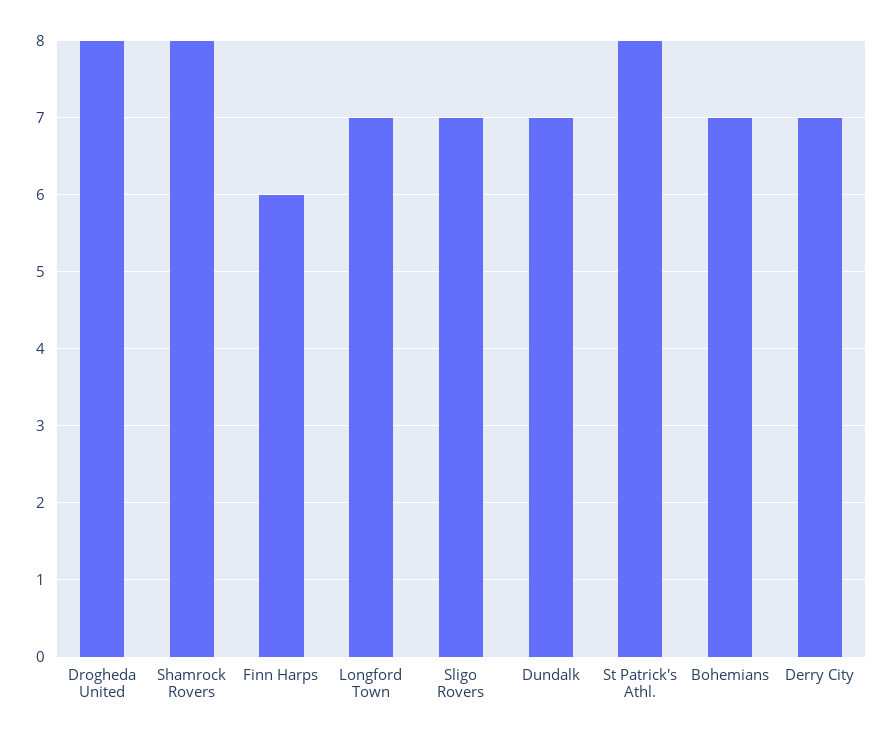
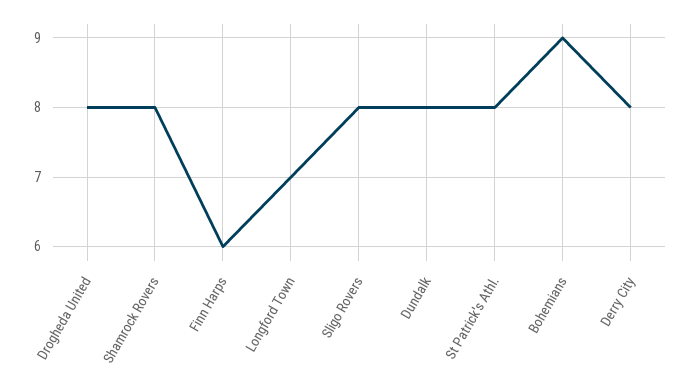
  {
    "Drogheda United": 8,
    "Shamrock Rovers": 8,
    "Finn Harps": 6,
    "Longford Town": 7,
-   "Sligo Rovers": 7,
+   "Sligo Rovers": 8,
-   "Dundalk": 7,
+   "Dundalk": 8,
    "St Patrick's Athl.": 8,
-   "Bohemians": 7,
+   "Bohemians": 9,
-   "Derry City": 7
+   "Derry City": 8
  }

